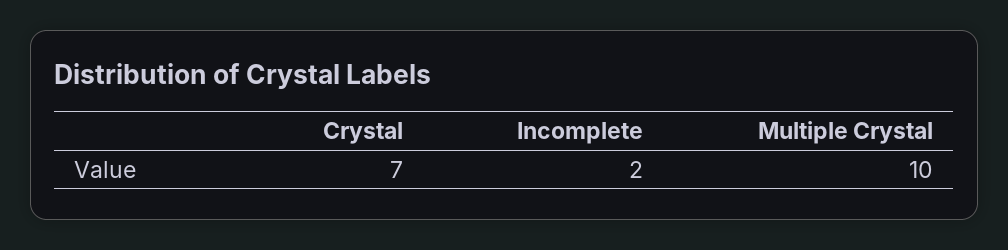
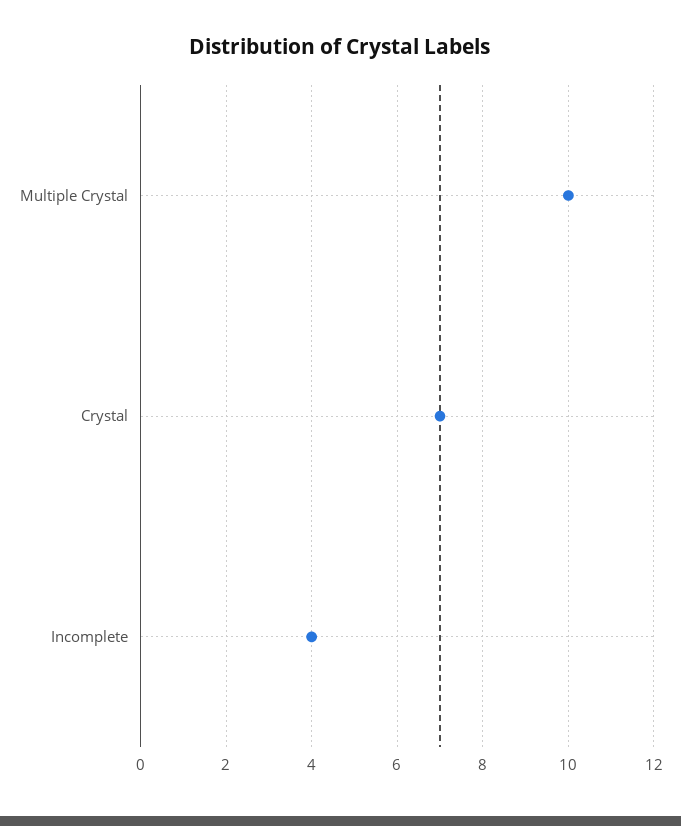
  {
    "Crystal": 7,
-   "Incomplete": 2,
+   "Incomplete": 4,
    "Multiple Crystal": 10
  }

